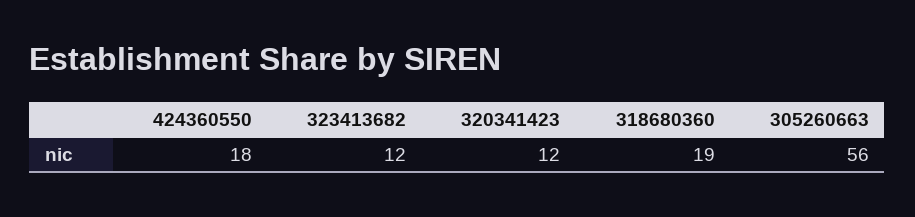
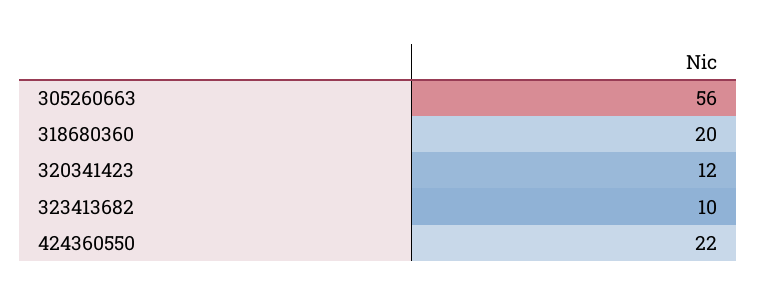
  {
-   "424360550": 18,
+   "424360550": 22,
-   "323413682": 12,
+   "323413682": 10,
    "320341423": 12,
-   "318680360": 19,
+   "318680360": 20,
    "305260663": 56
  }

